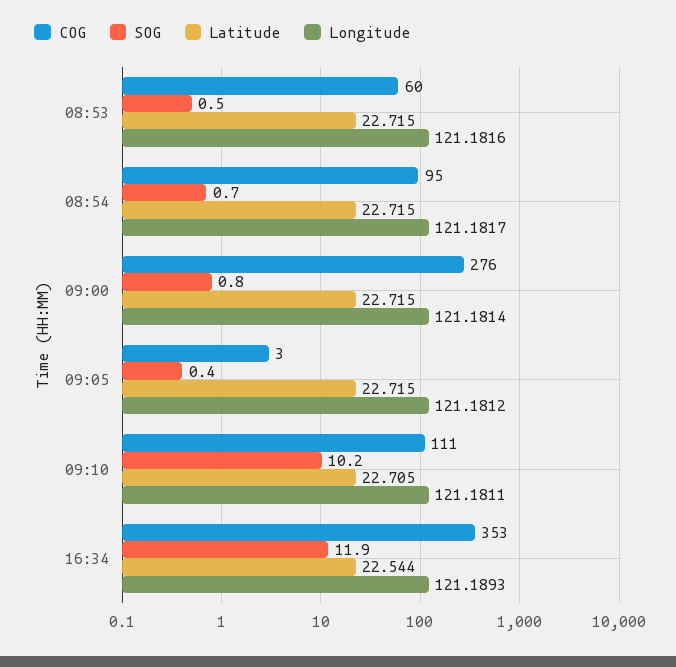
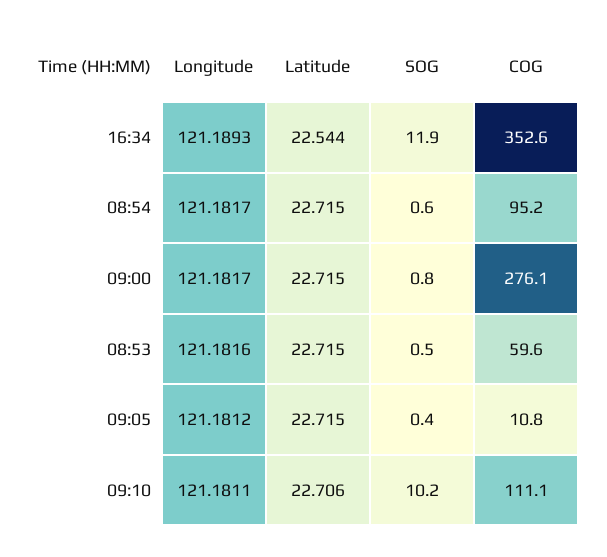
  {
    "COG": {
      "08:53": 59.6,
      "08:54": 95.2,
      "09:00": 276.1,
-     "09:05": 3,
+     "09:05": 10.8,
      "09:10": 111.1,
      "16:34": 352.6
    },
    "SOG": {
      "08:53": 0.5,
-     "08:54": 0.7,
+     "08:54": 0.6,
      "09:00": 0.8,
      "09:05": 0.4,
      "09:10": 10.2,
      "16:34": 11.9
    },
    "Latitude": {
      "08:53": 22.715,
      "08:54": 22.715,
      "09:00": 22.715,
      "09:05": 22.715,
-     "09:10": 22.705,
+     "09:10": 22.706,
      "16:34": 22.544
    },
    "Longitude": {
      "08:53": 121.1816,
      "08:54": 121.1817,
-     "09:00": 121.1814,
+     "09:00": 121.1817,
      "09:05": 121.1812,
      "09:10": 121.1811,
      "16:34": 121.1893
    }
  }

